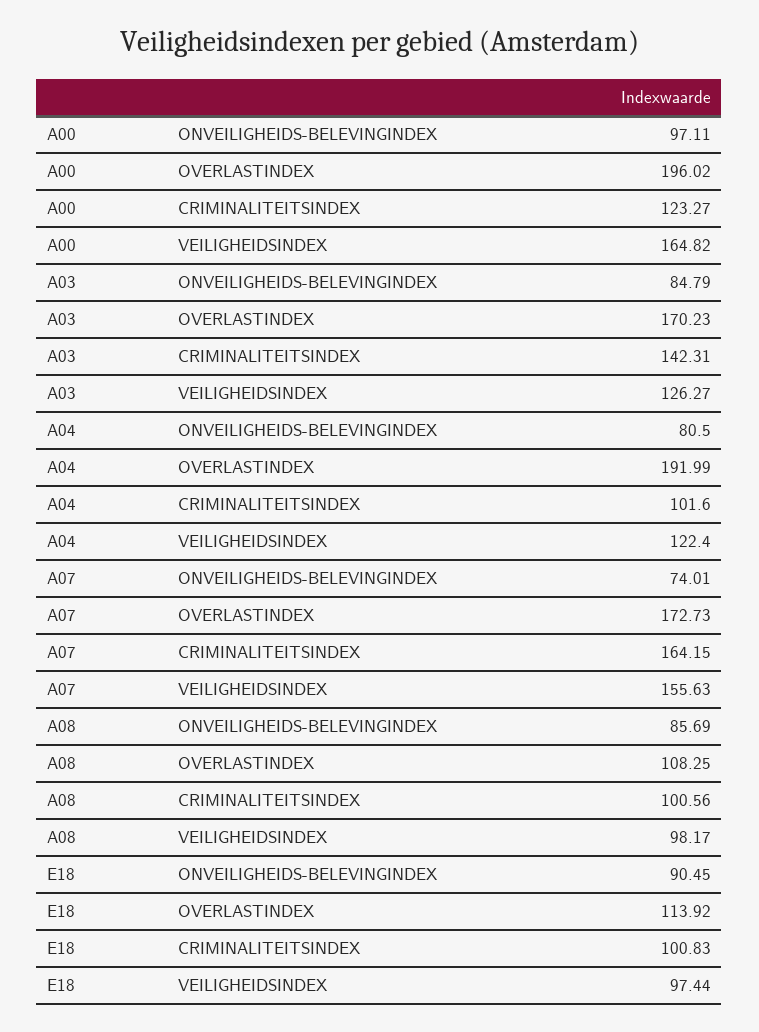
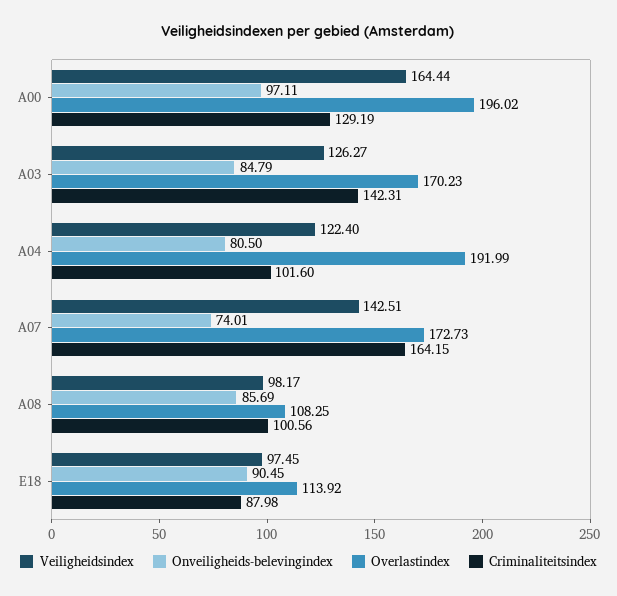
  {
    "ONVEILIGHEIDS-BELEVINGINDEX": {
      "A00": 97.11,
      "A03": 84.79,
      "A04": 80.5,
      "A07": 74.01,
      "A08": 85.69,
      "E18": 90.45
    },
    "OVERLASTINDEX": {
      "A00": 196.02,
      "A03": 170.23,
      "A04": 191.99,
      "A07": 172.73,
      "A08": 108.25,
      "E18": 113.92
    },
    "CRIMINALITEITSINDEX": {
-     "A00": 123.27,
+     "A00": 129.19,
      "A03": 142.31,
      "A04": 101.6,
      "A07": 164.15,
      "A08": 100.56,
-     "E18": 100.83
+     "E18": 87.98
    },
    "VEILIGHEIDSINDEX": {
-     "A00": 164.82,
+     "A00": 164.44,
      "A03": 126.27,
      "A04": 122.4,
-     "A07": 155.63,
+     "A07": 142.51,
      "A08": 98.17,
-     "E18": 97.44
+     "E18": 97.45
    }
  }

